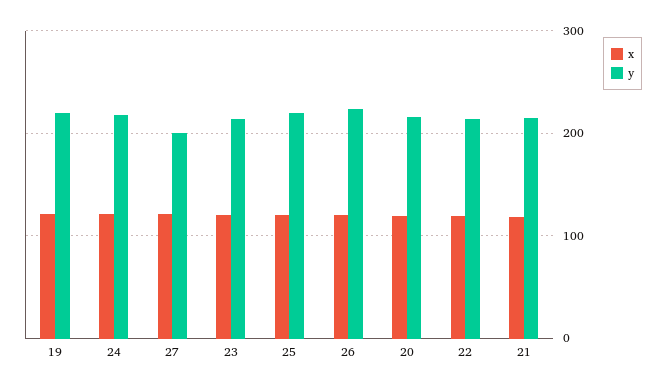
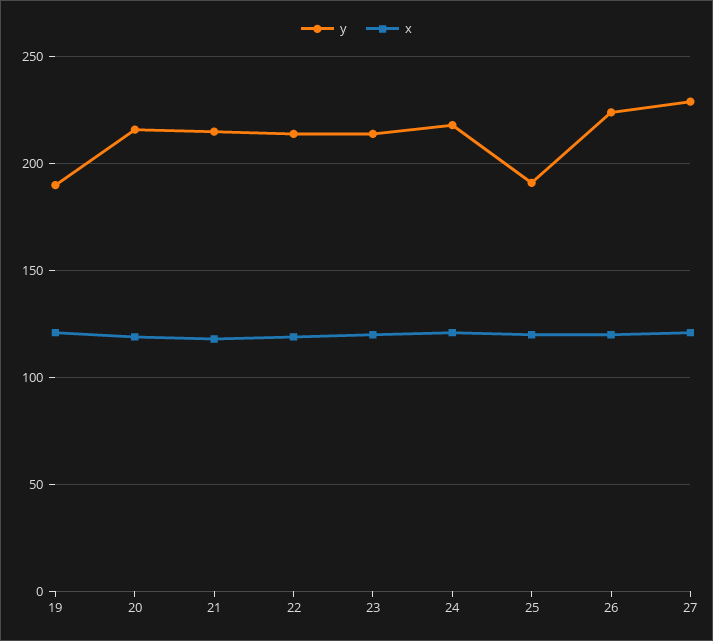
  {
    "x": {
      "19": 120,
      "24": 120,
      "27": 120,
      "23": 120,
      "25": 120,
      "26": 120,
      "20": 120,
      "22": 120,
      "21": 120
    },
    "y": {
-     "19": 220,
+     "19": 190,
      "24": 220,
-     "27": 200,
+     "27": 230,
      "23": 215,
-     "25": 220,
+     "25": 190,
      "26": 225,
      "20": 215,
      "22": 215,
      "21": 215
    }
  }

